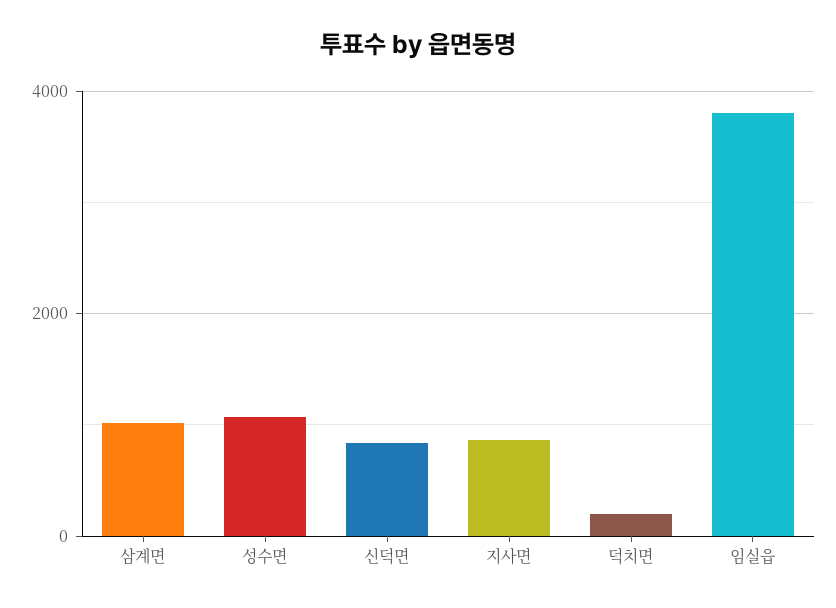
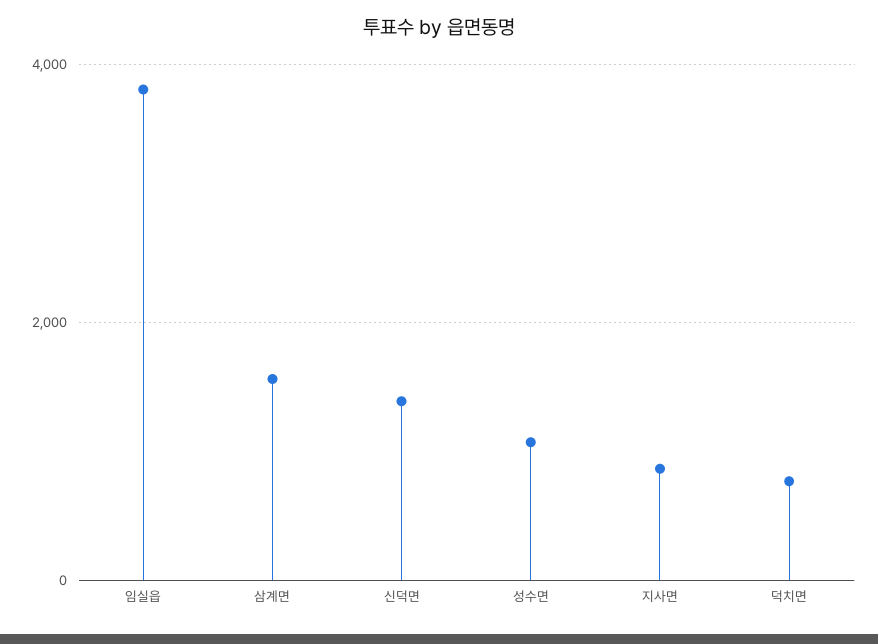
  {
-   "삼계면": 1000,
+   "삼계면": 1600,
    "성수면": 1000,
-   "신덕면": 800,
+   "신덕면": 1400,
    "지사면": 800,
-   "덕치면": 200,
+   "덕치면": 800,
    "임실읍": 3800
  }

